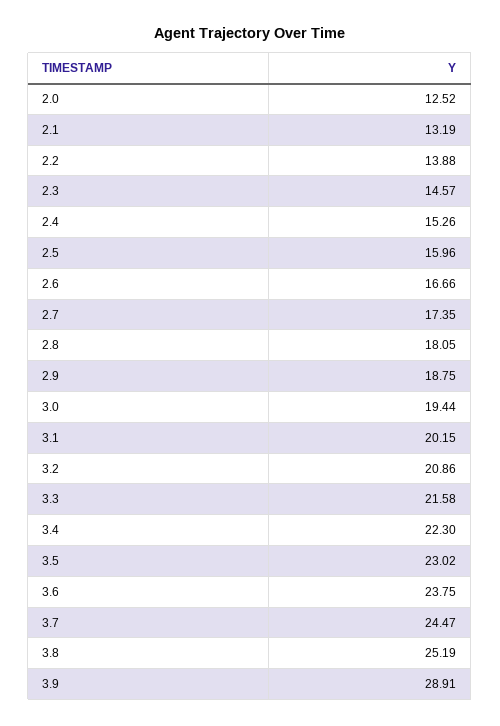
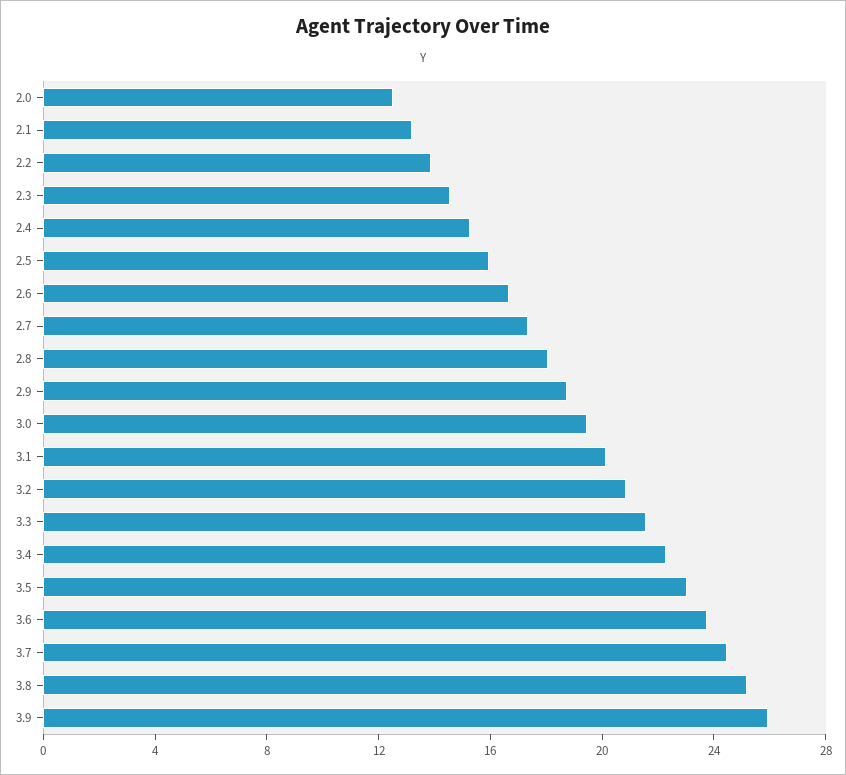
  {
    "2.0": 12.52,
    "2.1": 13.19,
    "2.2": 13.88,
    "2.3": 14.57,
    "2.4": 15.26,
    "2.5": 15.96,
    "2.6": 16.66,
    "2.7": 17.35,
    "2.8": 18.05,
    "2.9": 18.75,
    "3.0": 19.44,
    "3.1": 20.15,
    "3.2": 20.86,
    "3.3": 21.58,
    "3.4": 22.3,
    "3.5": 23.02,
    "3.6": 23.75,
    "3.7": 24.47,
    "3.8": 25.19,
-   "3.9": 28.91
+   "3.9": 26
  }

